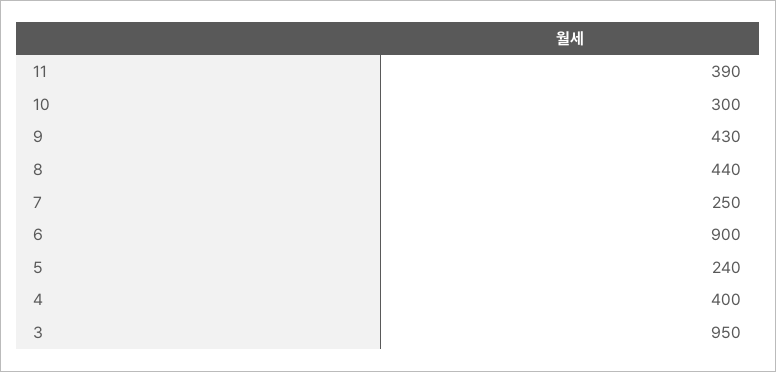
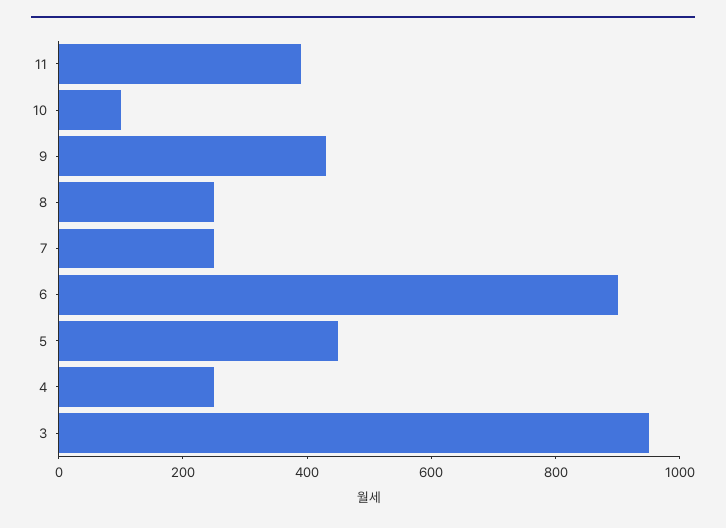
  {
    "11": 390,
-   "10": 300,
+   "10": 100,
    "9": 430,
-   "8": 440,
+   "8": 250,
    "7": 250,
    "6": 900,
-   "5": 240,
+   "5": 450,
-   "4": 400,
+   "4": 250,
    "3": 950
  }

